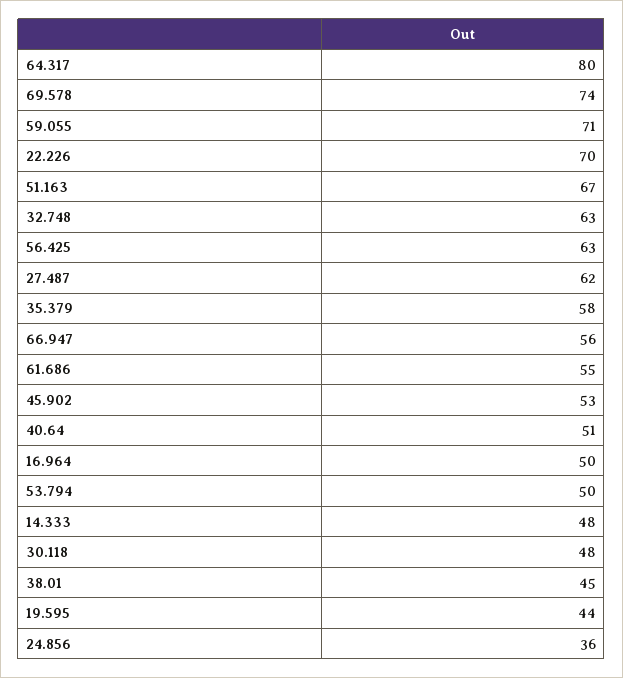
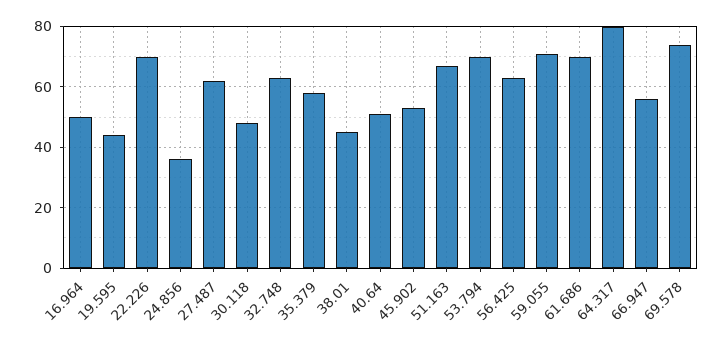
  {
    "64.317": 80,
    "69.578": 74,
    "59.055": 71,
    "22.226": 70,
    "51.163": 67,
    "32.748": 63,
    "56.425": 63,
    "27.487": 62,
    "35.379": 58,
    "66.947": 56,
-   "61.686": 55,
+   "61.686": 70,
    "45.902": 53,
    "40.64": 51,
    "16.964": 50,
-   "53.794": 50,
+   "53.794": 70,
-   "14.333": 48,
    "30.118": 48,
    "38.01": 45,
    "19.595": 44,
    "24.856": 36
  }

